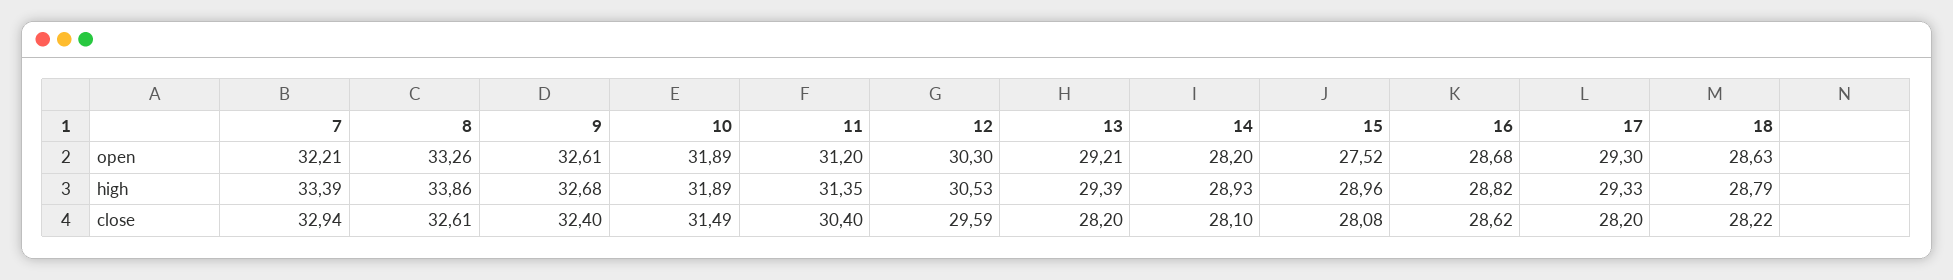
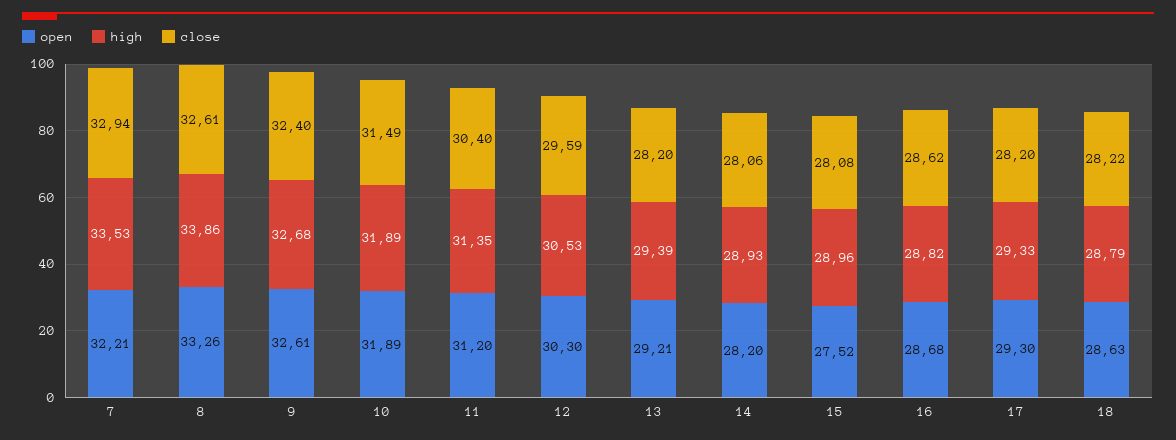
  {
    "open": {
      "7": 32.21,
      "8": 33.26,
      "9": 32.61,
      "10": 31.89,
      "11": 31.2,
      "12": 30.3,
      "13": 29.21,
      "14": 28.2,
      "15": 27.52,
      "16": 28.68,
      "17": 29.3,
      "18": 28.63
    },
    "high": {
-     "7": 33.39,
+     "7": 33.53,
      "8": 33.86,
      "9": 32.68,
      "10": 31.89,
      "11": 31.35,
      "12": 30.53,
      "13": 29.39,
      "14": 28.93,
      "15": 28.96,
      "16": 28.82,
      "17": 29.33,
      "18": 28.79
    },
    "close": {
      "7": 32.94,
      "8": 32.61,
      "9": 32.4,
      "10": 31.49,
      "11": 30.4,
      "12": 29.59,
      "13": 28.2,
-     "14": 28.1,
+     "14": 28.06,
      "15": 28.08,
      "16": 28.62,
      "17": 28.2,
      "18": 28.22
    }
  }

